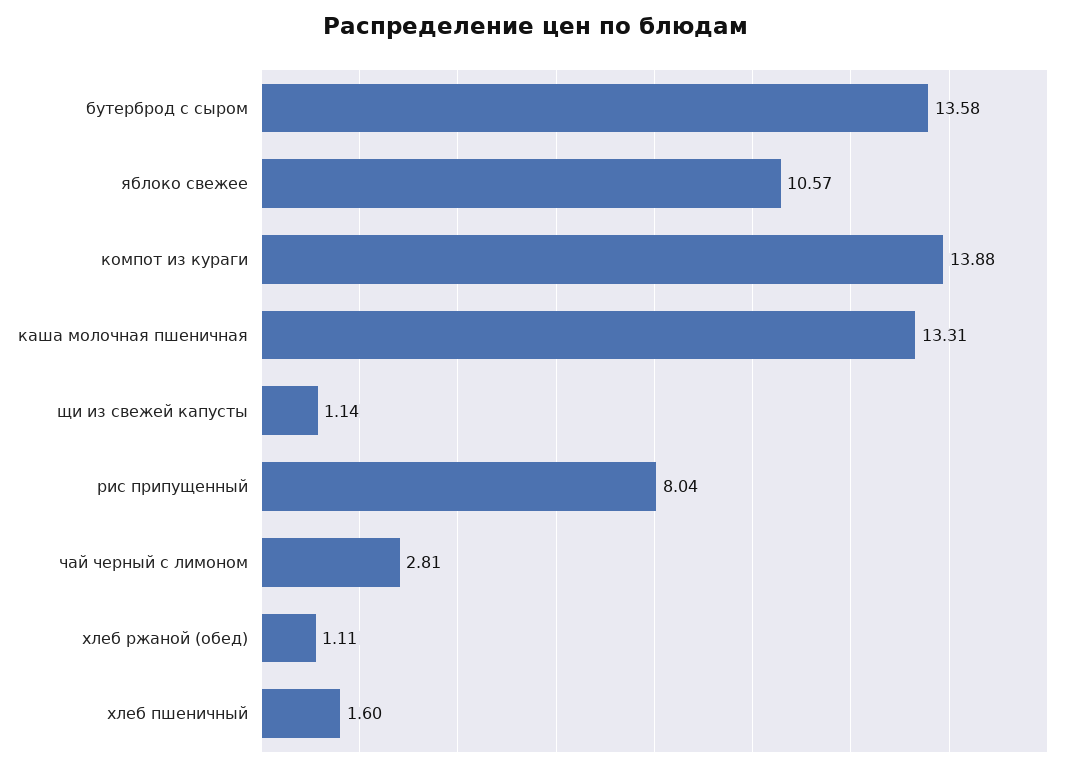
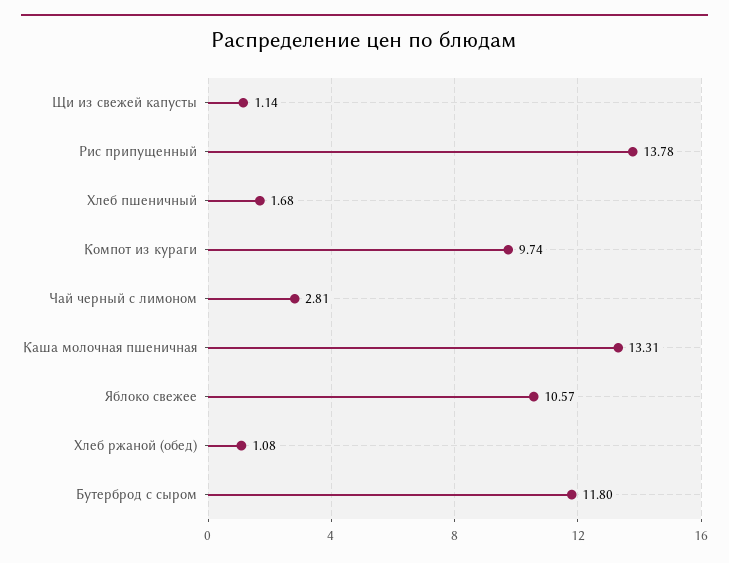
  {
-   "бутерброд с сыром": 13.58,
+   "бутерброд с сыром": 11.8,
    "яблоко свежее": 10.57,
-   "компот из кураги": 13.88,
+   "компот из кураги": 9.74,
    "каша молочная пшеничная": 13.31,
    "щи из свежей капусты": 1.14,
-   "рис припущенный": 8.04,
+   "рис припущенный": 13.78,
    "чай черный с лимоном": 2.81,
-   "хлеб ржаной (обед)": 1.11,
+   "хлеб ржаной (обед)": 1.08,
-   "хлеб пшеничный": 1.6
+   "хлеб пшеничный": 1.68
  }

